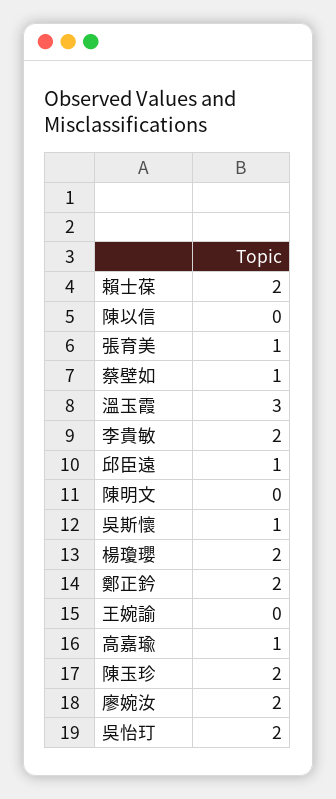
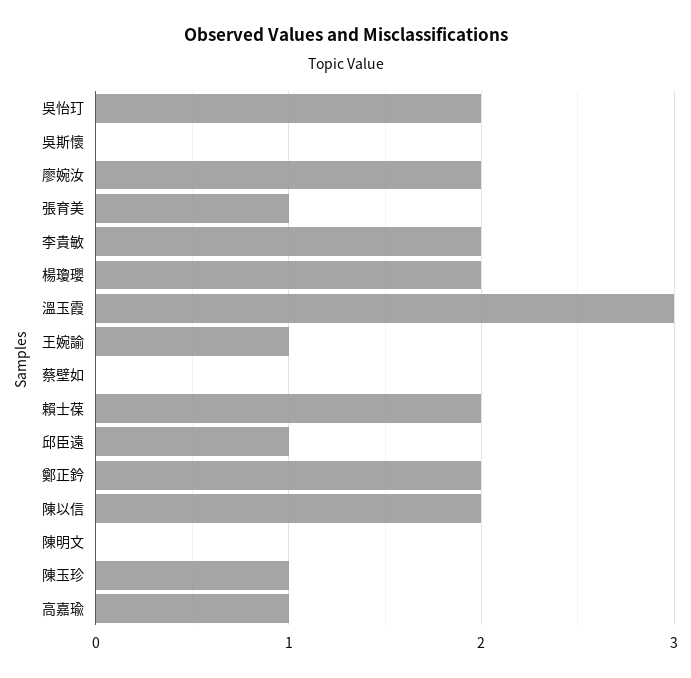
  {
    "賴士葆": 2,
-   "陳以信": 0,
+   "陳以信": 2,
    "張育美": 1,
-   "蔡壁如": 1,
+   "蔡壁如": 0,
    "溫玉霞": 3,
    "李貴敏": 2,
    "邱臣遠": 1,
    "陳明文": 0,
-   "吳斯懷": 1,
+   "吳斯懷": 0,
    "楊瓊瓔": 2,
    "鄭正鈐": 2,
-   "王婉諭": 0,
+   "王婉諭": 1,
    "高嘉瑜": 1,
-   "陳玉珍": 2,
+   "陳玉珍": 1,
    "廖婉汝": 2,
    "吳怡玎": 2
  }

